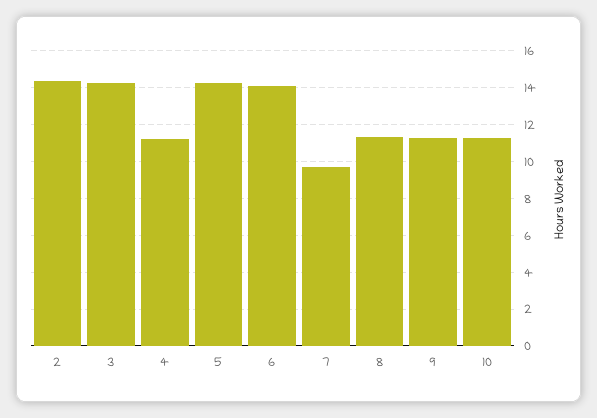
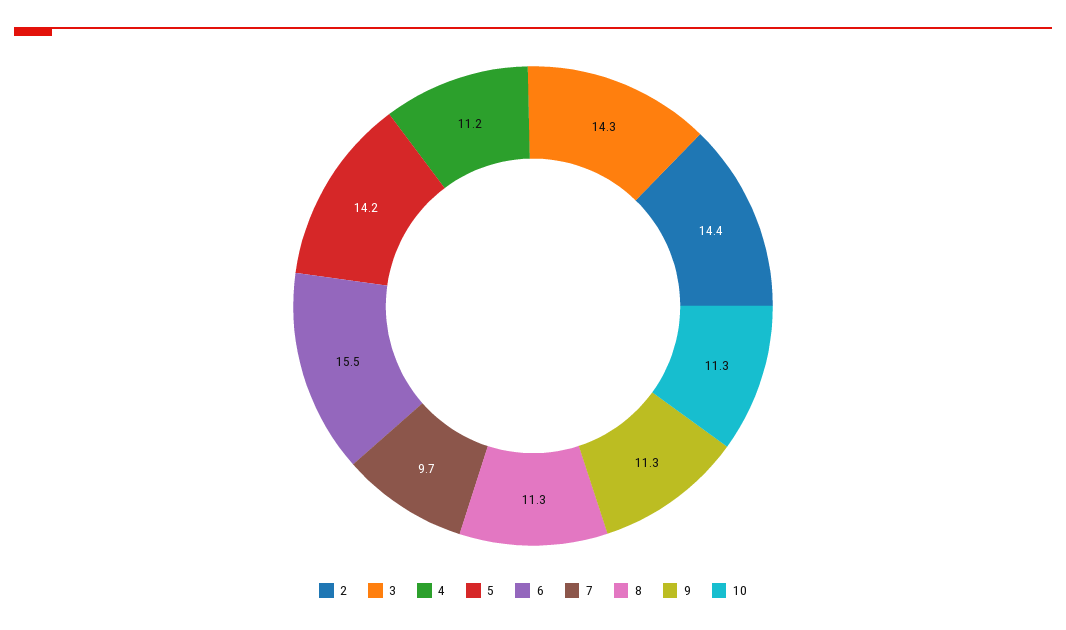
  {
    "2": 14.4,
    "3": 14.3,
    "4": 11.2,
    "5": 14.2,
-   "6": 14,
+   "6": 15.5,
    "7": 9.7,
    "8": 11.3,
    "9": 11.3,
    "10": 11.3
  }

